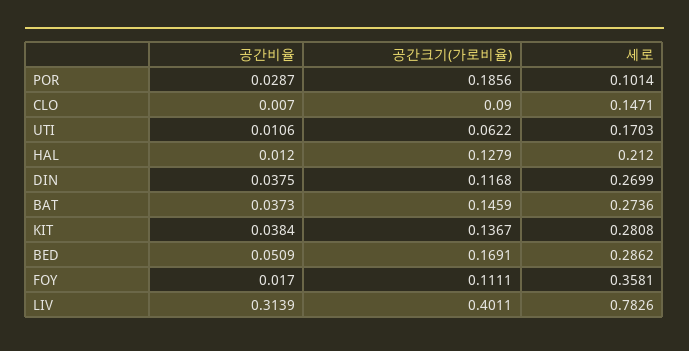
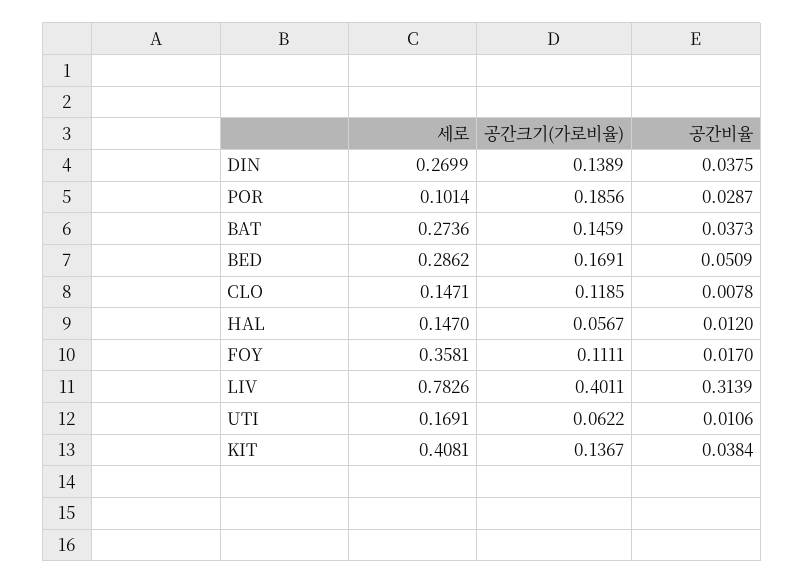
  {
    "공간비율": {
      "POR": 0.0287,
-     "CLO": 0.007,
+     "CLO": 0.0078,
      "UTI": 0.0106,
      "HAL": 0.012,
      "DIN": 0.0375,
      "BAT": 0.0373,
      "KIT": 0.0384,
      "BED": 0.0509,
      "FOY": 0.017,
      "LIV": 0.3139
    },
    "공간크기(가로비율)": {
      "POR": 0.1856,
-     "CLO": 0.09,
+     "CLO": 0.1185,
      "UTI": 0.0622,
-     "HAL": 0.1279,
+     "HAL": 0.0567,
-     "DIN": 0.1168,
+     "DIN": 0.1389,
      "BAT": 0.1459,
      "KIT": 0.1367,
      "BED": 0.1691,
      "FOY": 0.1111,
      "LIV": 0.4011
    },
    "세로": {
      "POR": 0.1014,
      "CLO": 0.1471,
-     "UTI": 0.1703,
+     "UTI": 0.1691,
-     "HAL": 0.212,
+     "HAL": 0.147,
      "DIN": 0.2699,
      "BAT": 0.2736,
-     "KIT": 0.2808,
+     "KIT": 0.4081,
      "BED": 0.2862,
      "FOY": 0.3581,
      "LIV": 0.7826
    }
  }

